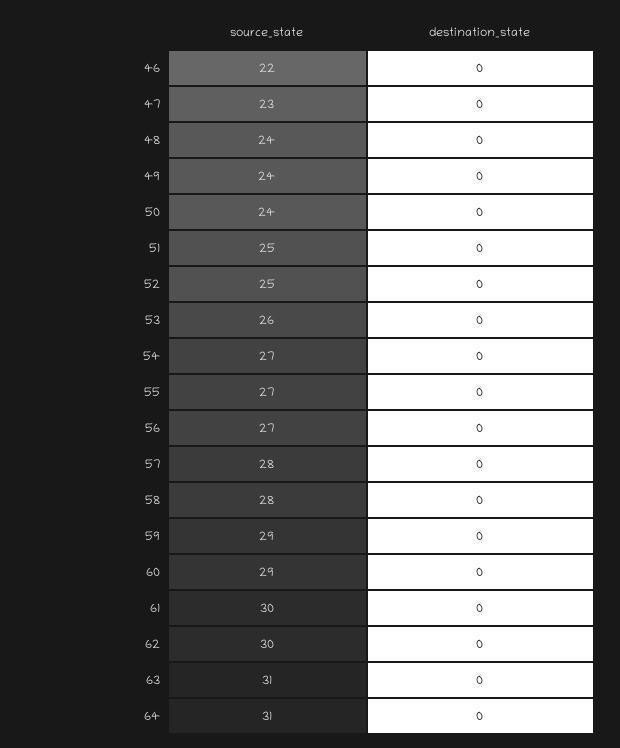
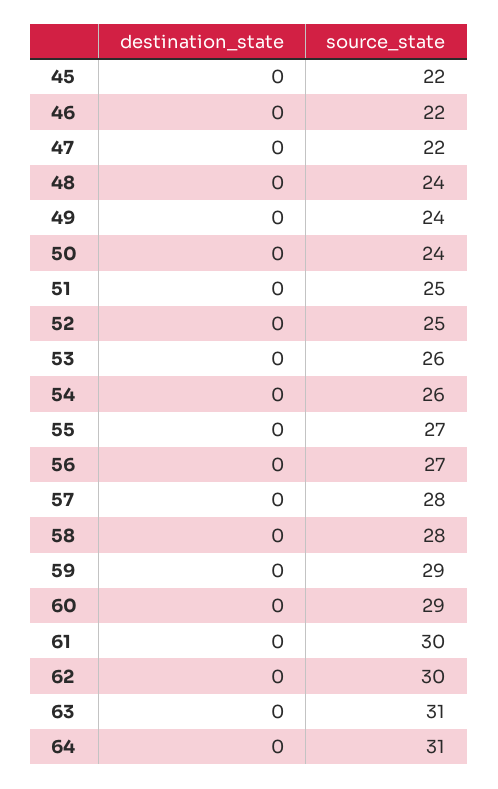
  {
    "source_state": {
      "46": 22,
-     "47": 23,
+     "47": 22,
      "48": 24,
      "49": 24,
      "50": 24,
      "51": 25,
      "52": 25,
      "53": 26,
-     "54": 27,
+     "54": 26,
      "55": 27,
      "56": 27,
      "57": 28,
      "58": 28,
      "59": 29,
      "60": 29,
      "61": 30,
      "62": 30,
      "63": 31,
-     "64": 31
+     "64": 31,
+     "45": 22
    },
    "destination_state": {
      "46": 0,
      "47": 0,
      "48": 0,
      "49": 0,
      "50": 0,
      "51": 0,
      "52": 0,
      "53": 0,
      "54": 0,
      "55": 0,
      "56": 0,
      "57": 0,
      "58": 0,
      "59": 0,
      "60": 0,
      "61": 0,
      "62": 0,
      "63": 0,
-     "64": 0
+     "64": 0,
+     "45": 0
    }
  }

